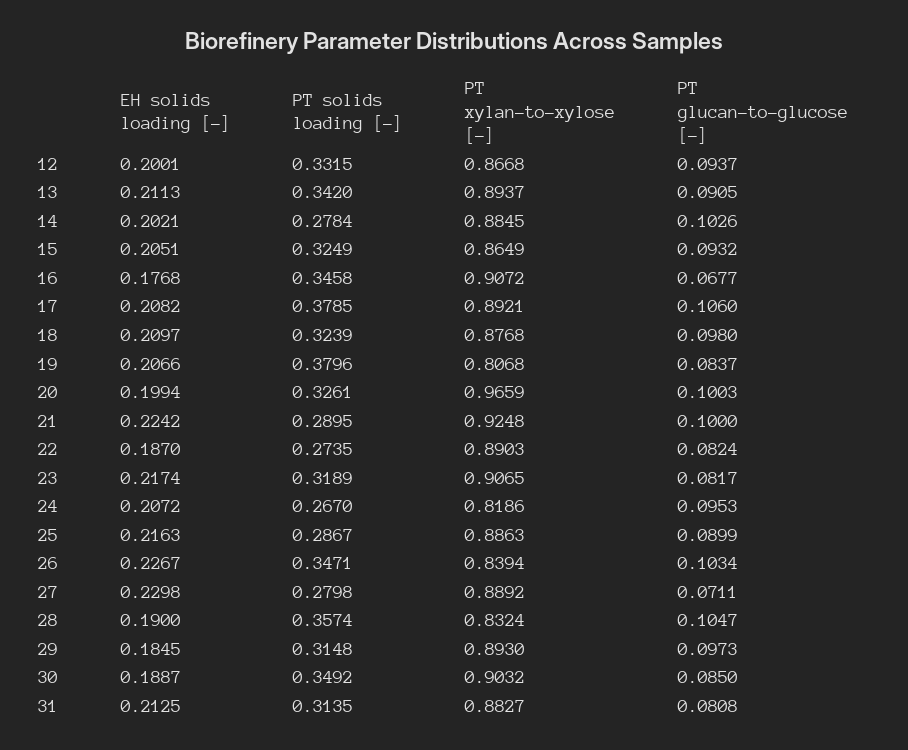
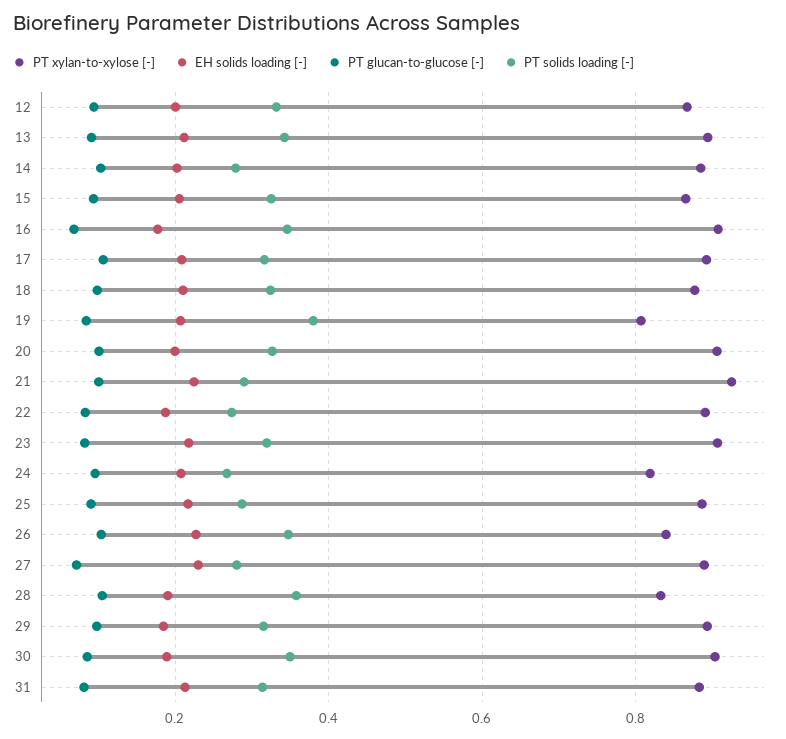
  {
    "EH solids loading [-]": {
      "12": 0.2001,
      "13": 0.2113,
      "14": 0.2021,
      "15": 0.2051,
      "16": 0.1768,
      "17": 0.2082,
      "18": 0.2097,
      "19": 0.2066,
      "20": 0.1994,
      "21": 0.2242,
      "22": 0.187,
      "23": 0.2174,
      "24": 0.2072,
      "25": 0.2163,
      "26": 0.2267,
      "27": 0.2298,
      "28": 0.19,
      "29": 0.1845,
      "30": 0.1887,
      "31": 0.2125
    },
    "PT solids loading [-]": {
      "12": 0.3315,
      "13": 0.342,
      "14": 0.2784,
      "15": 0.3249,
      "16": 0.3458,
-     "17": 0.3785,
+     "17": 0.32,
      "18": 0.3239,
      "19": 0.3796,
      "20": 0.3261,
      "21": 0.2895,
      "22": 0.2735,
      "23": 0.3189,
      "24": 0.267,
      "25": 0.2867,
      "26": 0.3471,
      "27": 0.2798,
      "28": 0.3574,
      "29": 0.3148,
      "30": 0.3492,
      "31": 0.3135
    },
    "PT xylan-to-xylose [-]": {
      "12": 0.8668,
      "13": 0.8937,
      "14": 0.8845,
      "15": 0.8649,
      "16": 0.9072,
      "17": 0.8921,
      "18": 0.8768,
      "19": 0.8068,
-     "20": 0.9659,
+     "20": 0.9,
      "21": 0.9248,
      "22": 0.8903,
      "23": 0.9065,
      "24": 0.8186,
      "25": 0.8863,
      "26": 0.8394,
      "27": 0.8892,
      "28": 0.8324,
      "29": 0.893,
      "30": 0.9032,
      "31": 0.8827
    },
    "PT glucan-to-glucose [-]": {
      "12": 0.0937,
      "13": 0.0905,
      "14": 0.1026,
      "15": 0.0932,
      "16": 0.0677,
      "17": 0.106,
      "18": 0.098,
      "19": 0.0837,
      "20": 0.1003,
      "21": 0.1,
      "22": 0.0824,
      "23": 0.0817,
      "24": 0.0953,
      "25": 0.0899,
      "26": 0.1034,
      "27": 0.0711,
      "28": 0.1047,
      "29": 0.0973,
      "30": 0.085,
      "31": 0.0808
    }
  }

